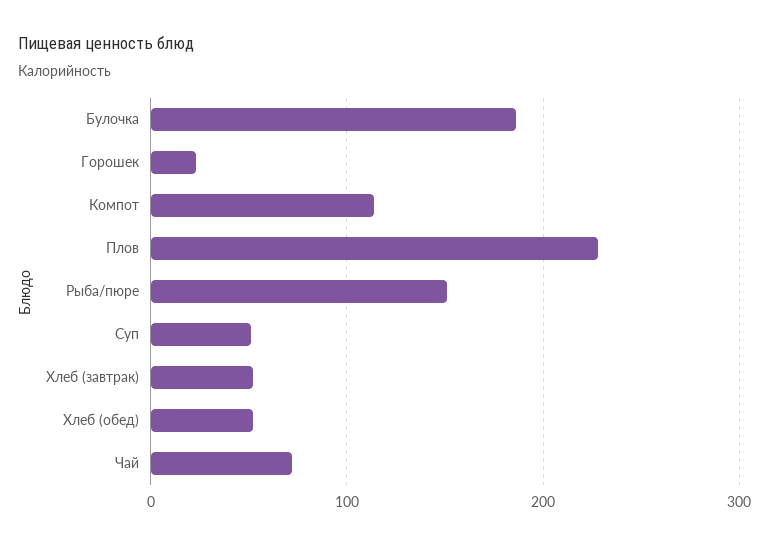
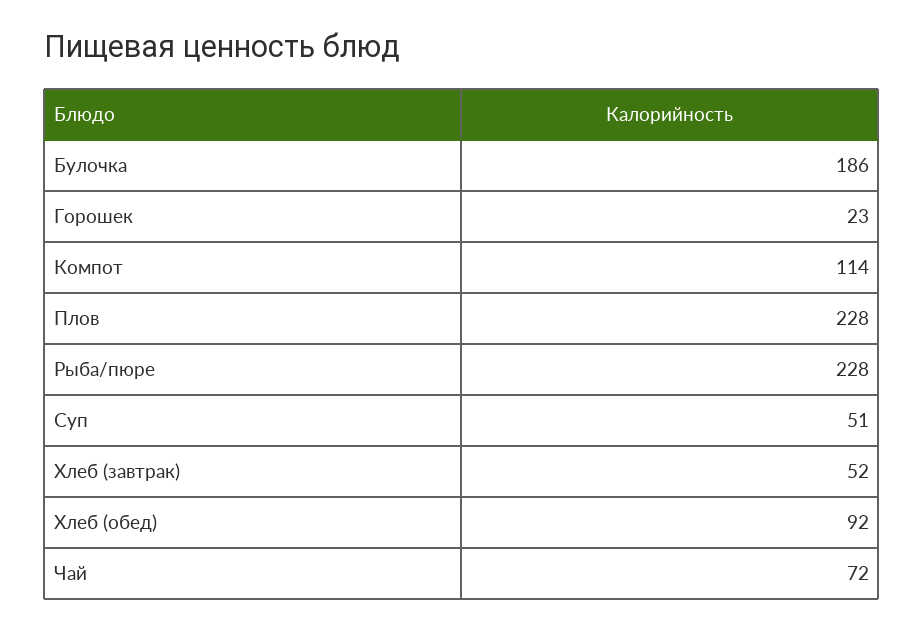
  {
    "Булочка": 186,
    "Горошек": 23,
    "Компот": 114,
    "Плов": 228,
-   "Рыба/пюре": 150,
+   "Рыба/пюре": 228,
    "Суп": 51,
    "Хлеб (завтрак)": 52,
-   "Хлеб (обед)": 50,
+   "Хлеб (обед)": 92,
    "Чай": 72
  }

